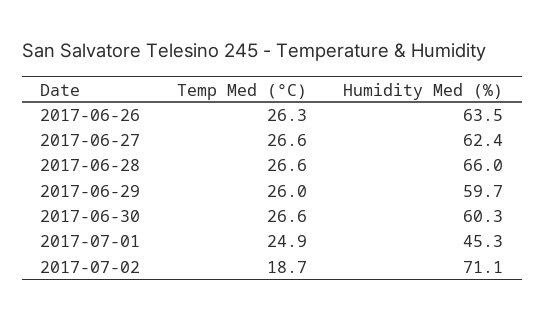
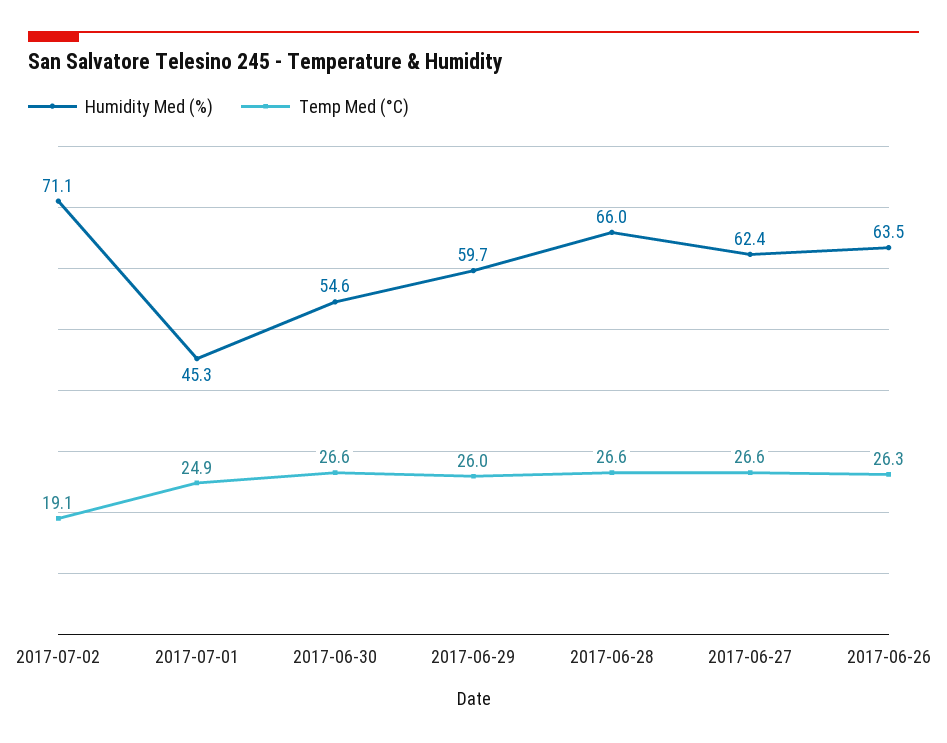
  {
    "Temp Med (°C)": {
      "2017-06-26": 26.3,
      "2017-06-27": 26.6,
      "2017-06-28": 26.6,
      "2017-06-29": 26,
      "2017-06-30": 26.6,
      "2017-07-01": 24.9,
-     "2017-07-02": 18.7
+     "2017-07-02": 19.1
    },
    "Humidity Med (%)": {
      "2017-06-26": 63.5,
      "2017-06-27": 62.4,
      "2017-06-28": 66,
      "2017-06-29": 59.7,
-     "2017-06-30": 60.3,
+     "2017-06-30": 54.6,
      "2017-07-01": 45.3,
      "2017-07-02": 71.1
    }
  }

